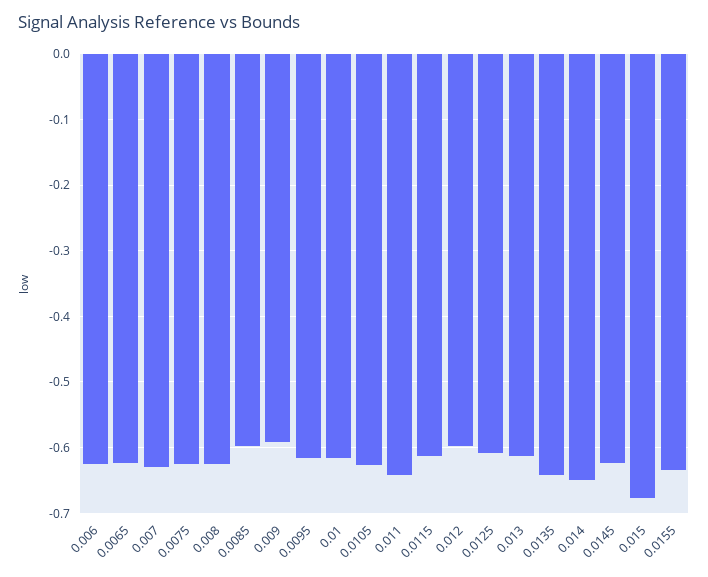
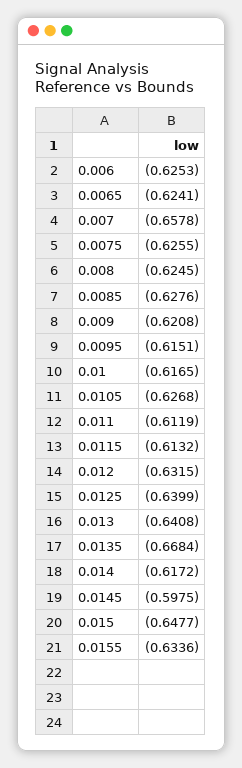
  {
    "0.006": -0.6253,
    "0.0065": -0.6241,
-   "0.007": -0.63,
+   "0.007": -0.6578,
    "0.0075": -0.6255,
    "0.008": -0.6245,
-   "0.0085": -0.6,
+   "0.0085": -0.6276,
-   "0.009": -0.59,
+   "0.009": -0.6208,
    "0.0095": -0.6151,
    "0.01": -0.6165,
    "0.0105": -0.6268,
-   "0.011": -0.64,
+   "0.011": -0.6119,
    "0.0115": -0.6132,
-   "0.012": -0.6,
+   "0.012": -0.6315,
-   "0.0125": -0.61,
+   "0.0125": -0.6399,
-   "0.013": -0.61,
+   "0.013": -0.6408,
-   "0.0135": -0.64,
+   "0.0135": -0.6684,
-   "0.014": -0.65,
+   "0.014": -0.6172,
-   "0.0145": -0.62,
+   "0.0145": -0.5975,
-   "0.015": -0.68,
+   "0.015": -0.6477,
    "0.0155": -0.6336
  }

